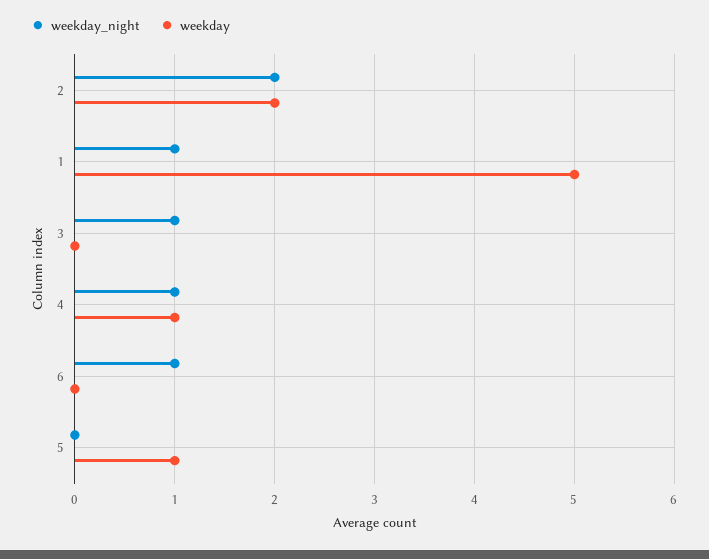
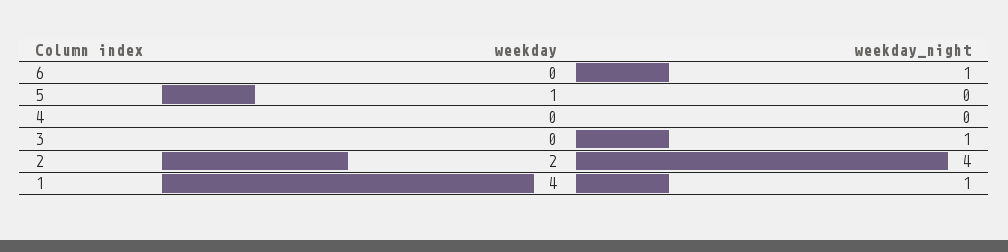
  {
    "weekday_night": {
-     "2": 2,
+     "2": 4,
      "1": 1,
      "3": 1,
-     "4": 1,
+     "4": 0,
      "6": 1,
      "5": 0
    },
    "weekday": {
      "2": 2,
-     "1": 5,
+     "1": 4,
      "3": 0,
-     "4": 1,
+     "4": 0,
      "6": 0,
      "5": 1
    }
  }

